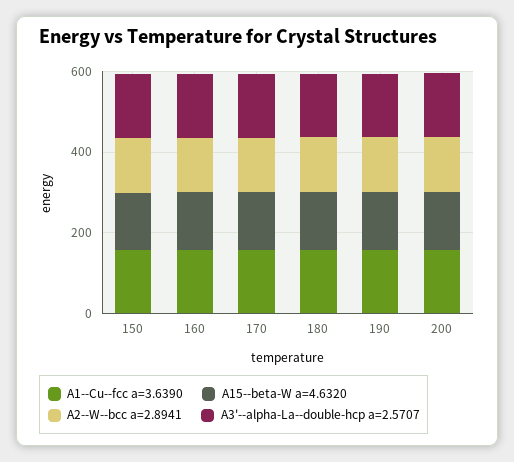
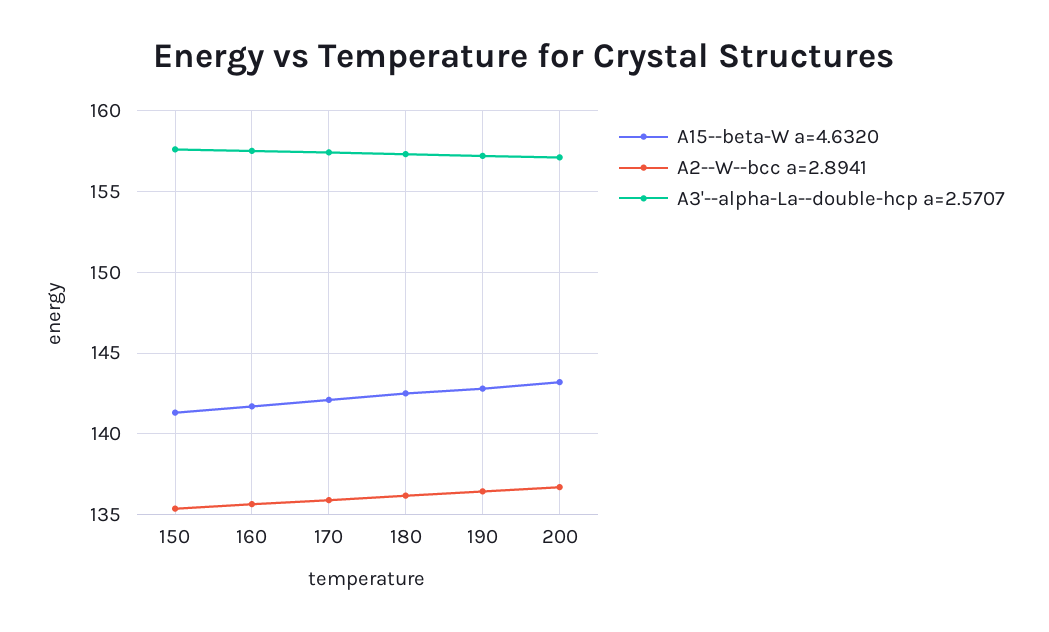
  {
-   "A1--Cu--fcc a=3.6390": {
-     "150": 150,
-     "160": 150,
-     "170": 150,
-     "180": 150,
-     "190": 150,
-     "200": 150
-   },
    "A15--beta-W a=4.6320": {
      "150": 141.5,
      "160": 141.5,
      "170": 142,
      "180": 142.5,
      "190": 143,
      "200": 143
    },
    "A2--W--bcc a=2.8941": {
      "150": 135.5,
      "160": 135.5,
      "170": 136,
      "180": 136,
      "190": 136.5,
      "200": 136.5
    },
    "A3'--alpha-La--double-hcp a=2.5707": {
      "150": 157.5,
      "160": 157.5,
      "170": 157.5,
      "180": 157.5,
      "190": 157,
      "200": 157
    }
  }

